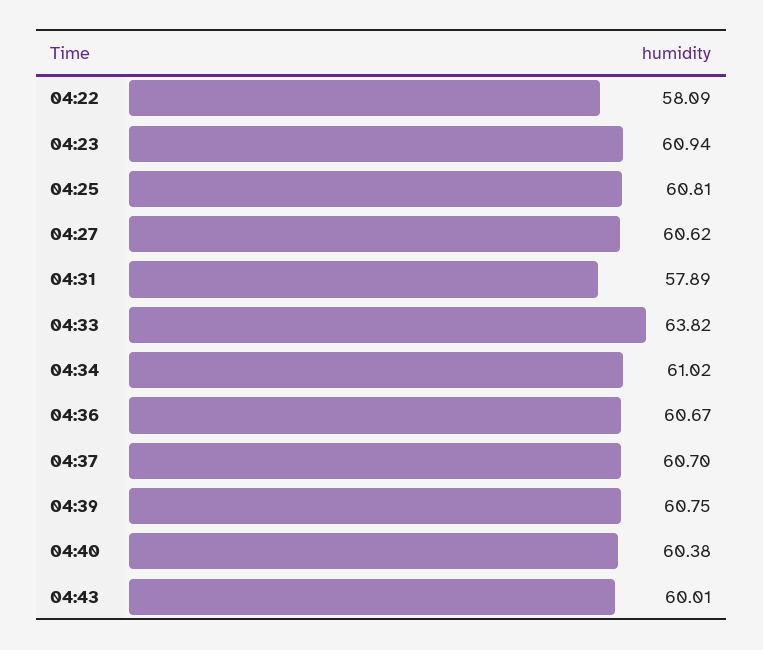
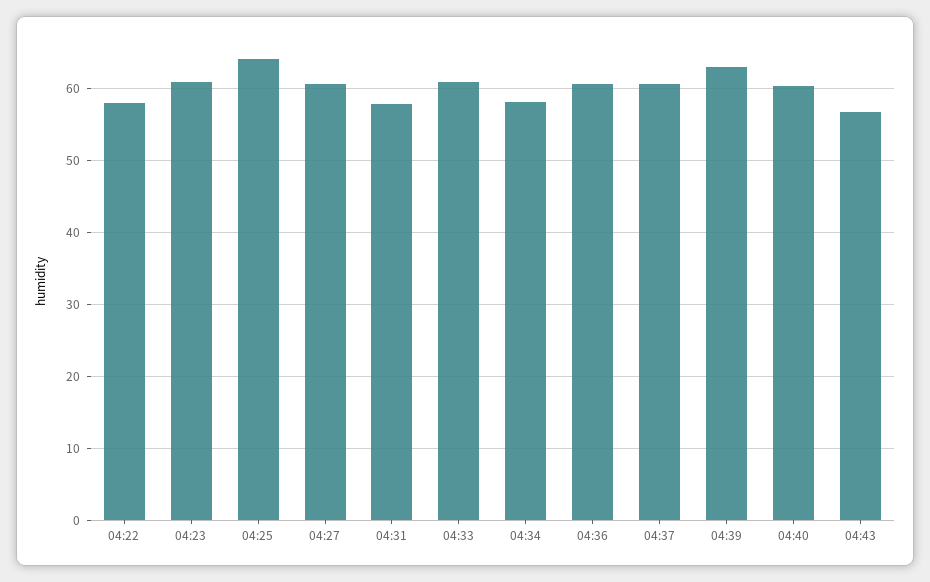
  {
    "04:22": 58.09,
    "04:23": 60.94,
-   "04:25": 60.81,
+   "04:25": 64,
    "04:27": 60.62,
    "04:31": 57.89,
-   "04:33": 63.82,
+   "04:33": 61,
-   "04:34": 61.02,
+   "04:34": 58,
    "04:36": 60.67,
    "04:37": 60.7,
-   "04:39": 60.75,
+   "04:39": 63,
    "04:40": 60.38,
-   "04:43": 60.01
+   "04:43": 57
  }

